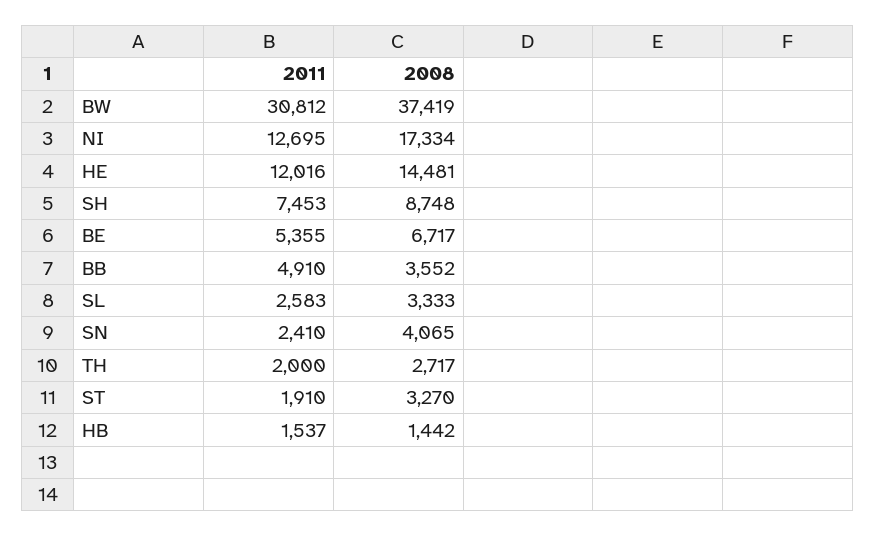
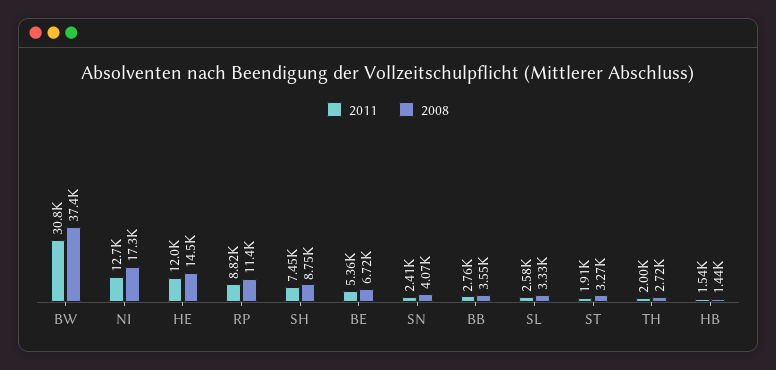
  {
    "2011": {
      "BW": 30812,
      "NI": 12695,
      "HE": 12016,
      "SH": 7453,
      "BE": 5355,
-     "BB": 4910,
+     "BB": 2760,
      "SL": 2583,
      "SN": 2410,
      "TH": 2000,
      "ST": 1910,
-     "HB": 1537
+     "HB": 1537,
+     "RP": 8820
    },
    "2008": {
      "BW": 37419,
      "NI": 17334,
      "HE": 14481,
      "SH": 8748,
      "BE": 6717,
      "BB": 3552,
      "SL": 3333,
      "SN": 4065,
      "TH": 2717,
      "ST": 3270,
-     "HB": 1442
+     "HB": 1442,
+     "RP": 11400
    }
  }

